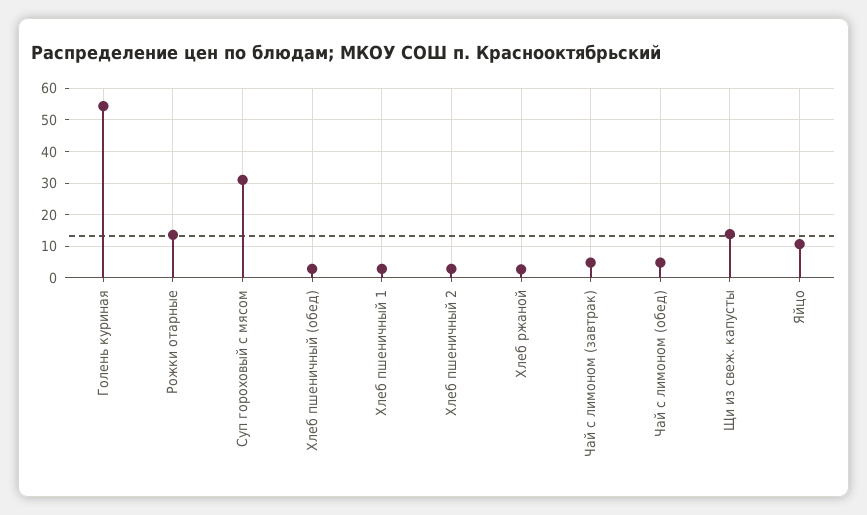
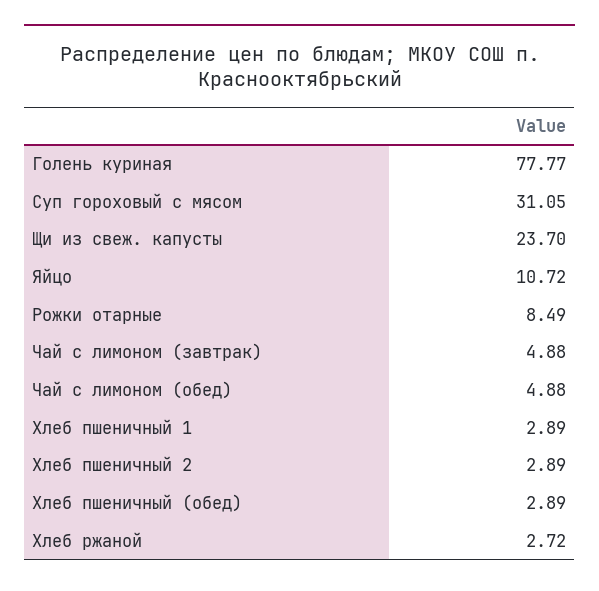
  {
-   "Голень куриная": 54,
+   "Голень куриная": 77.77,
-   "Рожки отарные": 14,
+   "Рожки отарные": 8.49,
    "Суп гороховый с мясом": 31.05,
    "Хлеб пшеничный (обед)": 2.89,
    "Хлеб пшеничный 1": 2.89,
    "Хлеб пшеничный 2": 2.89,
    "Хлеб ржаной": 2.72,
    "Чай с лимоном (завтрак)": 4.88,
    "Чай с лимоном (обед)": 4.88,
-   "Щи из свеж. капусты": 14,
+   "Щи из свеж. капусты": 23.7,
    "Яйцо": 10.72
  }

